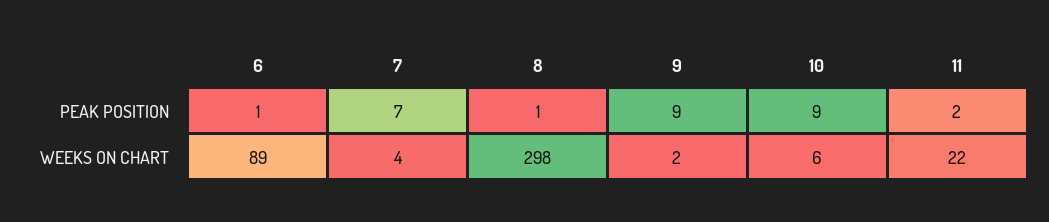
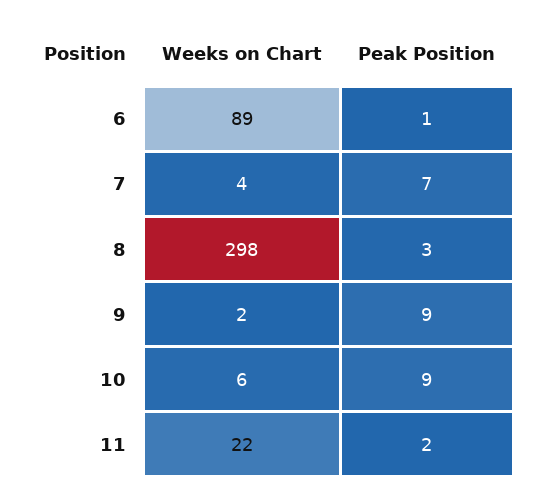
  {
    "6": {
      "PEAK POSITION": 1,
      "WEEKS ON CHART": 89
    },
    "7": {
      "PEAK POSITION": 7,
      "WEEKS ON CHART": 4
    },
    "8": {
-     "PEAK POSITION": 1,
+     "PEAK POSITION": 3,
      "WEEKS ON CHART": 298
    },
    "9": {
      "PEAK POSITION": 9,
      "WEEKS ON CHART": 2
    },
    "10": {
      "PEAK POSITION": 9,
      "WEEKS ON CHART": 6
    },
    "11": {
      "PEAK POSITION": 2,
      "WEEKS ON CHART": 22
    }
  }

